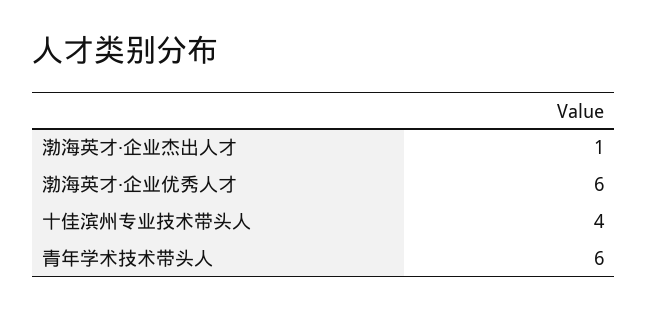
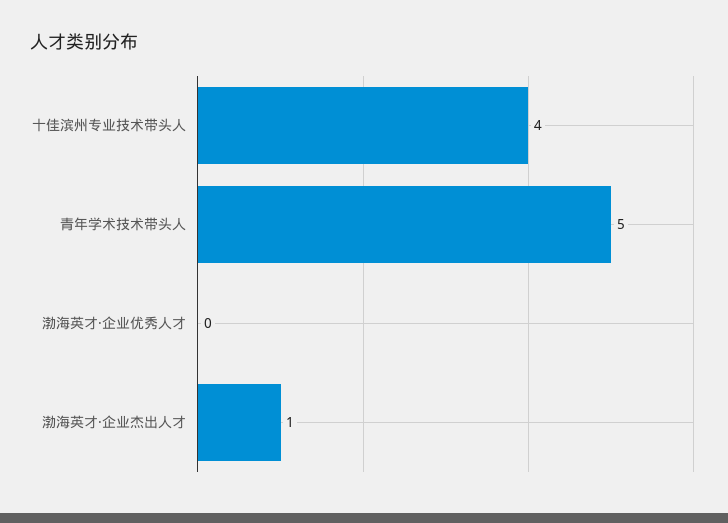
  {
    "渤海英才·企业杰出人才": 1,
-   "渤海英才·企业优秀人才": 6,
+   "渤海英才·企业优秀人才": 0,
    "十佳滨州专业技术带头人": 4,
-   "青年学术技术带头人": 6
+   "青年学术技术带头人": 5
  }

